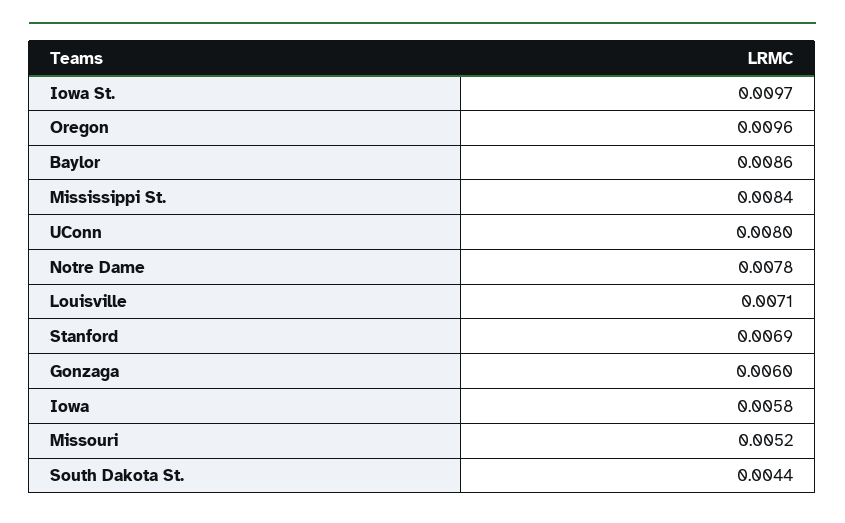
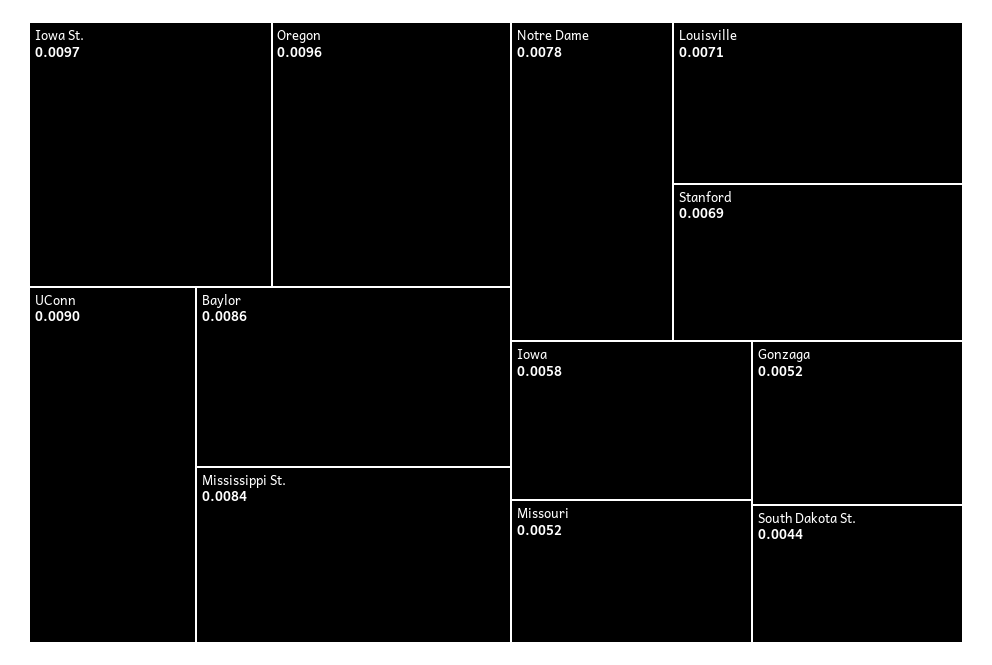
  {
    "Iowa St.": 0.0097,
    "Oregon": 0.0096,
    "Baylor": 0.0086,
    "Mississippi St.": 0.0084,
-   "UConn": 0.008,
+   "UConn": 0.009,
    "Notre Dame": 0.0078,
    "Louisville": 0.0071,
    "Stanford": 0.0069,
-   "Gonzaga": 0.006,
+   "Gonzaga": 0.0052,
    "Iowa": 0.0058,
    "Missouri": 0.0052,
    "South Dakota St.": 0.0044
  }

